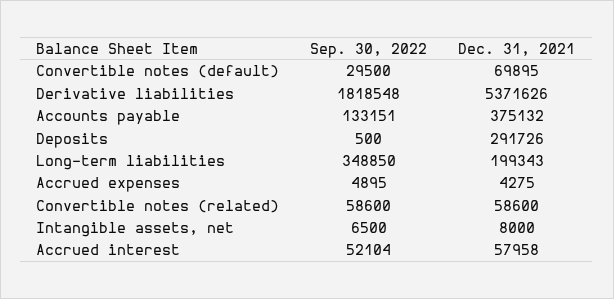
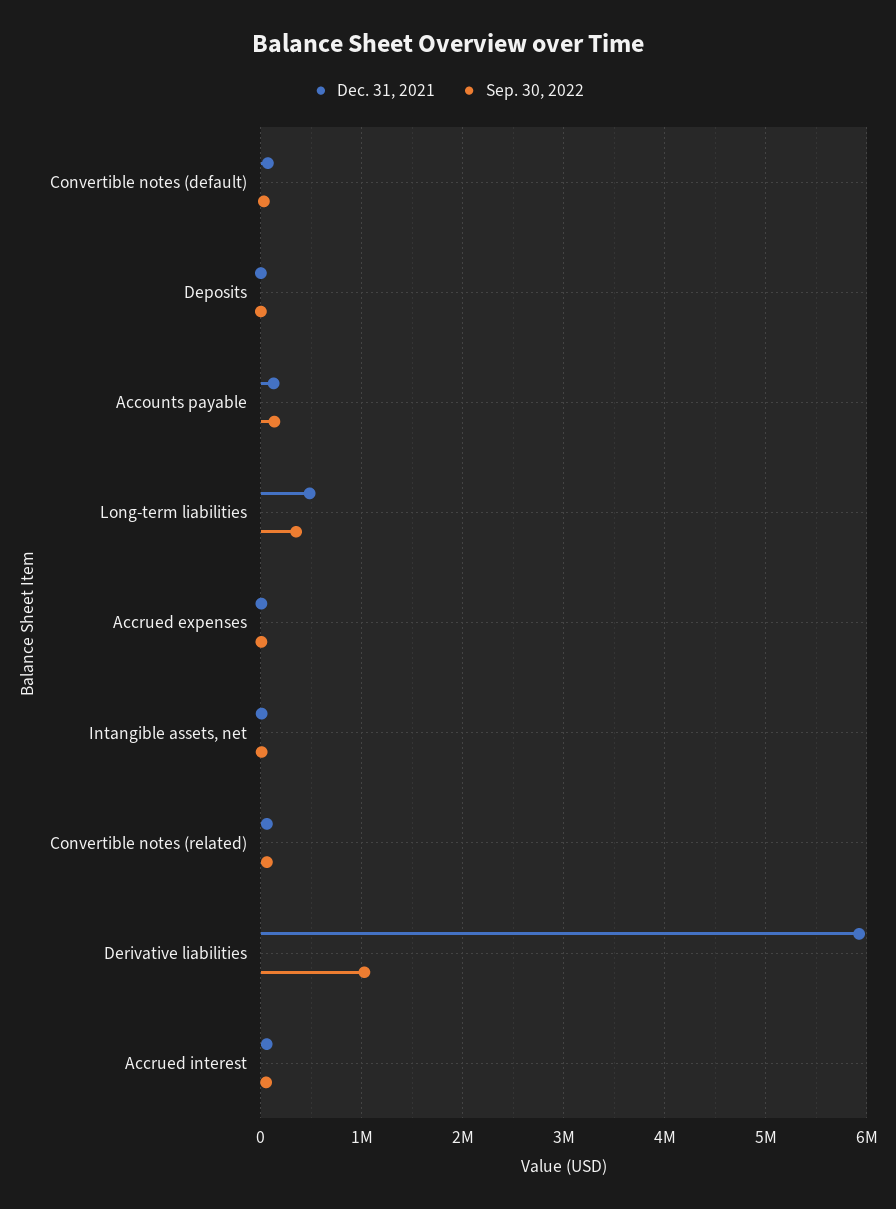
  {
    "Sep. 30, 2022": {
      "Convertible notes (default)": 29500,
-     "Derivative liabilities": 1818548,
+     "Derivative liabilities": 1000000,
      "Accounts payable": 133151,
      "Deposits": 500,
      "Long-term liabilities": 348850,
      "Accrued expenses": 4895,
      "Convertible notes (related)": 58600,
      "Intangible assets, net": 6500,
      "Accrued interest": 52104
    },
    "Dec. 31, 2021": {
      "Convertible notes (default)": 69895,
-     "Derivative liabilities": 5371626,
+     "Derivative liabilities": 5900000,
-     "Accounts payable": 375132,
+     "Accounts payable": 100000,
-     "Deposits": 291726,
+     "Deposits": 0,
-     "Long-term liabilities": 199343,
+     "Long-term liabilities": 500000,
      "Accrued expenses": 4275,
      "Convertible notes (related)": 58600,
      "Intangible assets, net": 8000,
      "Accrued interest": 57958
    }
  }

